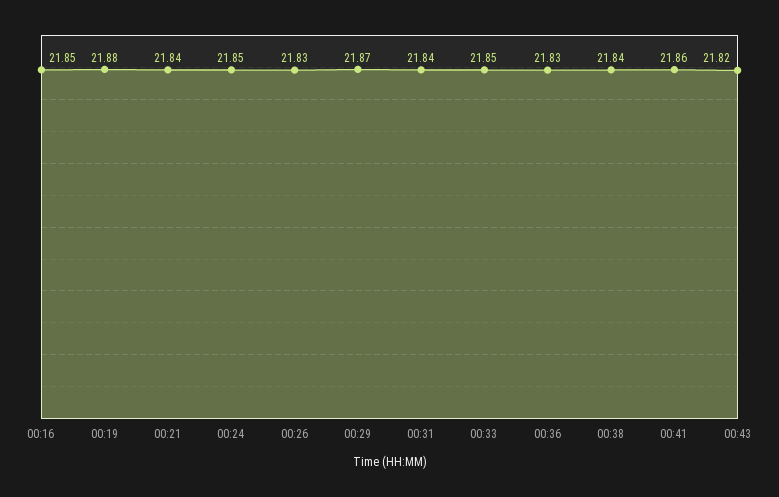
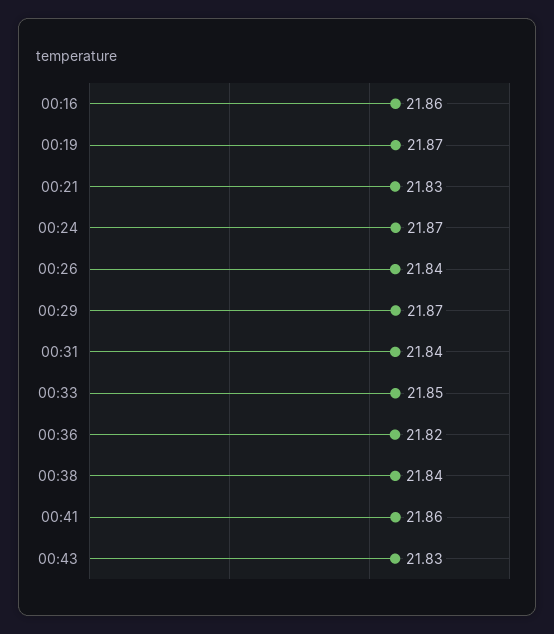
  {
-   "00:16": 21.85,
+   "00:16": 21.86,
-   "00:19": 21.88,
+   "00:19": 21.87,
-   "00:21": 21.84,
+   "00:21": 21.83,
-   "00:24": 21.85,
+   "00:24": 21.87,
-   "00:26": 21.83,
+   "00:26": 21.84,
    "00:29": 21.87,
    "00:31": 21.84,
    "00:33": 21.85,
-   "00:36": 21.83,
+   "00:36": 21.82,
    "00:38": 21.84,
    "00:41": 21.86,
-   "00:43": 21.82
+   "00:43": 21.83
  }

